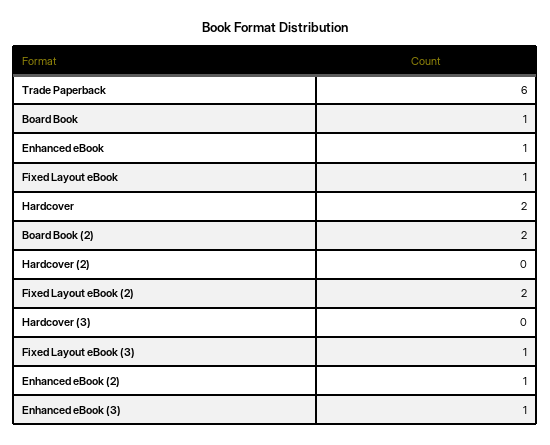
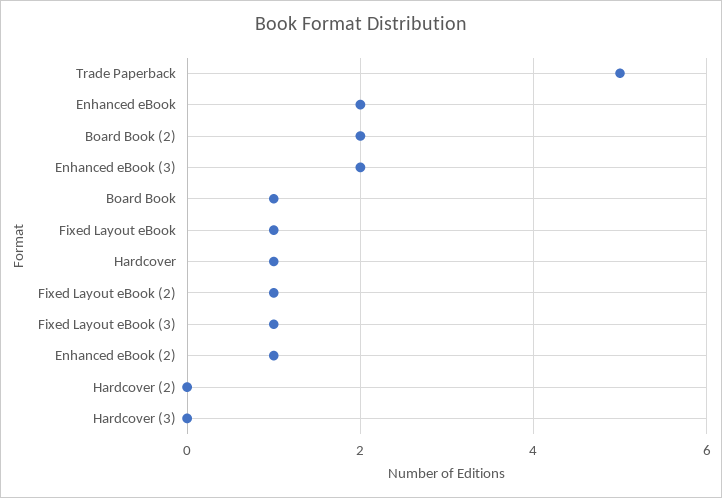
  {
-   "Trade Paperback": 6,
+   "Trade Paperback": 5,
    "Board Book": 1,
-   "Enhanced eBook": 1,
+   "Enhanced eBook": 2,
    "Fixed Layout eBook": 1,
-   "Hardcover": 2,
+   "Hardcover": 1,
    "Board Book (2)": 2,
    "Hardcover (2)": 0,
-   "Fixed Layout eBook (2)": 2,
+   "Fixed Layout eBook (2)": 1,
    "Hardcover (3)": 0,
    "Fixed Layout eBook (3)": 1,
    "Enhanced eBook (2)": 1,
-   "Enhanced eBook (3)": 1
+   "Enhanced eBook (3)": 2
  }

